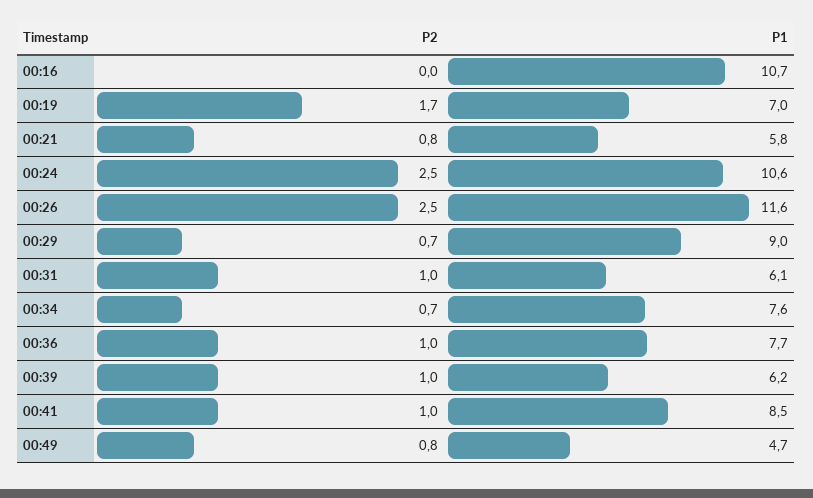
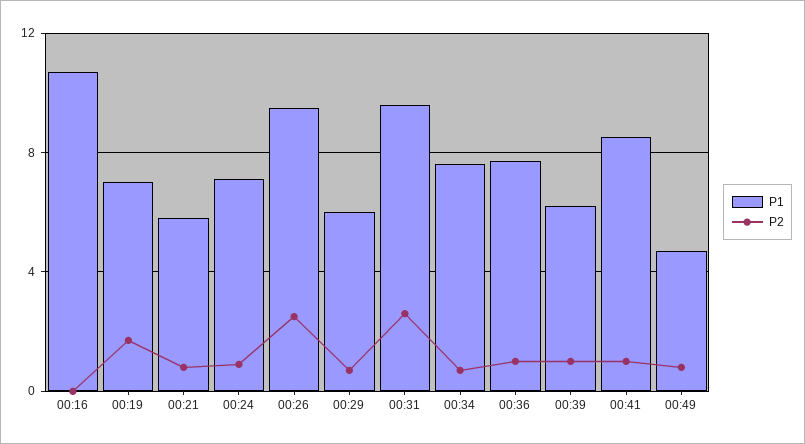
  {
    "P2": {
      "00:16": 0,
      "00:19": 1.7,
      "00:21": 0.8,
-     "00:24": 2.5,
+     "00:24": 1,
      "00:26": 2.5,
      "00:29": 0.7,
-     "00:31": 1,
+     "00:31": 2.5,
      "00:34": 0.7,
      "00:36": 1,
      "00:39": 1,
      "00:41": 1,
      "00:49": 0.8
    },
    "P1": {
      "00:16": 10.7,
      "00:19": 7,
      "00:21": 5.8,
-     "00:24": 10.6,
+     "00:24": 7,
-     "00:26": 11.6,
+     "00:26": 9.5,
-     "00:29": 9,
+     "00:29": 6,
-     "00:31": 6.1,
+     "00:31": 9.5,
      "00:34": 7.6,
      "00:36": 7.7,
      "00:39": 6.2,
      "00:41": 8.5,
      "00:49": 4.7
    }
  }

